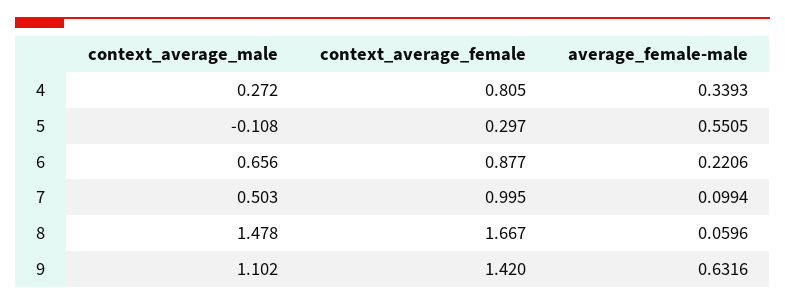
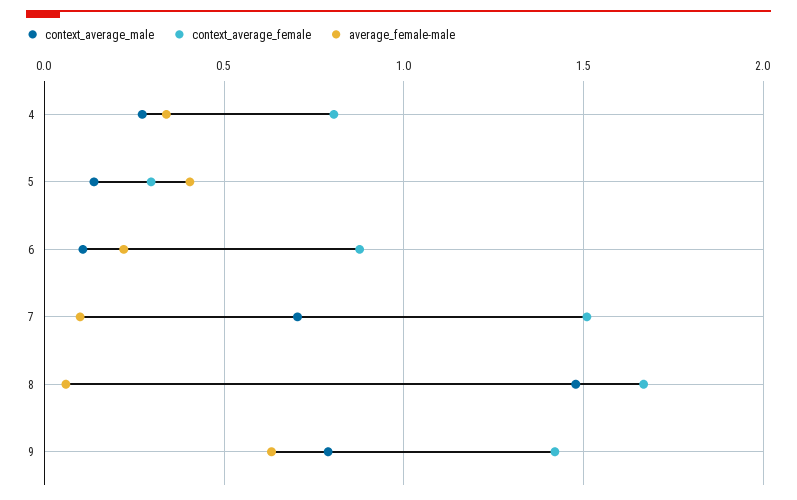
  {
    "context_average_male": {
      "4": 0.272,
-     "5": -0.108,
+     "5": 0.15,
-     "6": 0.656,
+     "6": 0.1,
-     "7": 0.503,
+     "7": 0.7,
      "8": 1.478,
-     "9": 1.102
+     "9": 0.8
    },
    "context_average_female": {
      "4": 0.805,
      "5": 0.297,
      "6": 0.877,
-     "7": 0.995,
+     "7": 1.5,
      "8": 1.667,
      "9": 1.42
    },
    "average_female-male": {
      "4": 0.3393,
-     "5": 0.5505,
+     "5": 0.4,
      "6": 0.2206,
      "7": 0.0994,
      "8": 0.0596,
      "9": 0.6316
    }
  }

